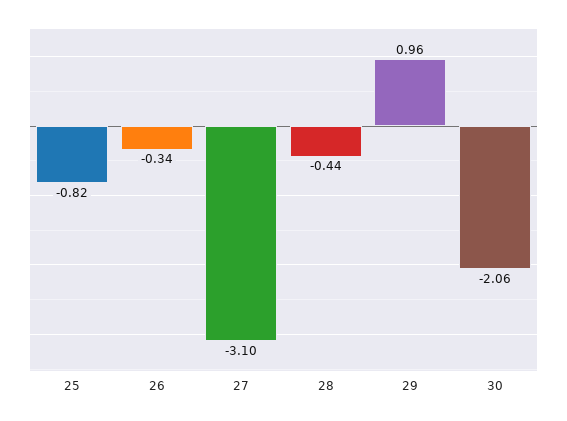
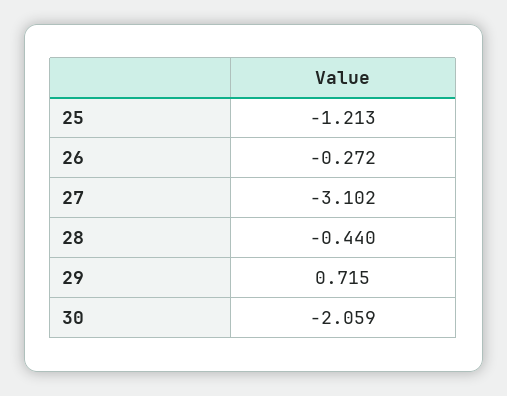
  {
-   "25": -0.82,
+   "25": -1.213,
-   "26": -0.34,
+   "26": -0.272,
    "27": -3.102,
    "28": -0.44,
-   "29": 0.96,
+   "29": 0.715,
    "30": -2.059
  }

